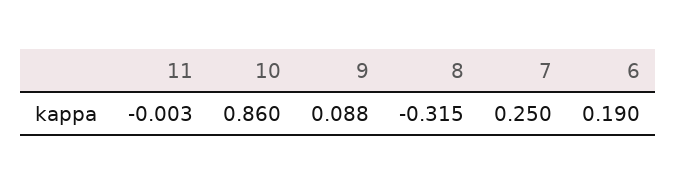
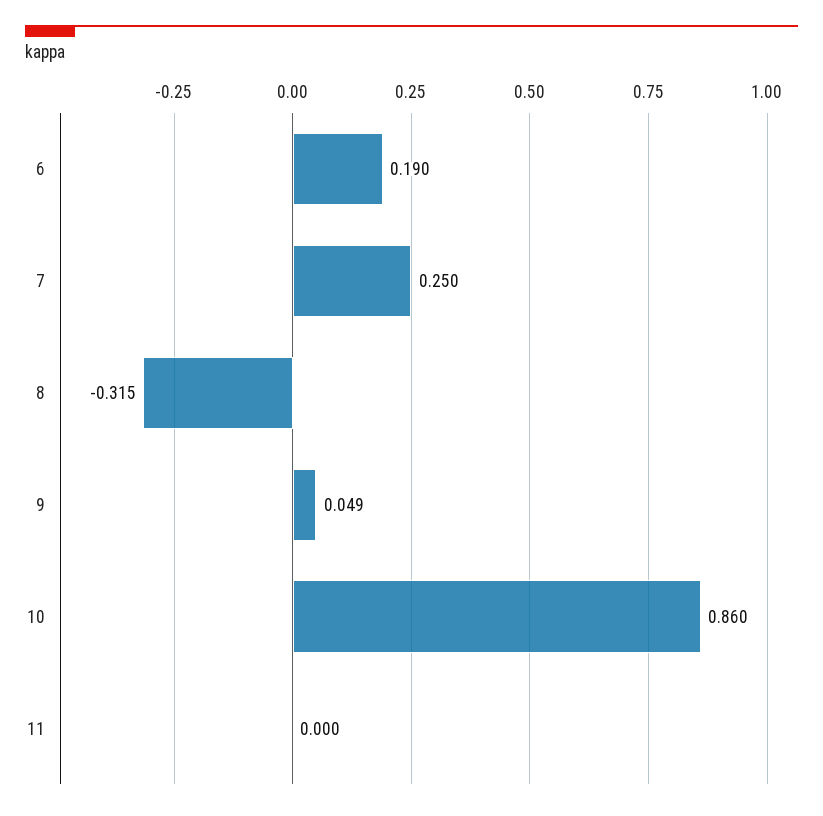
  {
-   "11": -0.003,
+   "11": 0,
    "10": 0.86,
-   "9": 0.088,
+   "9": 0.049,
    "8": -0.315,
    "7": 0.25,
    "6": 0.19
  }

